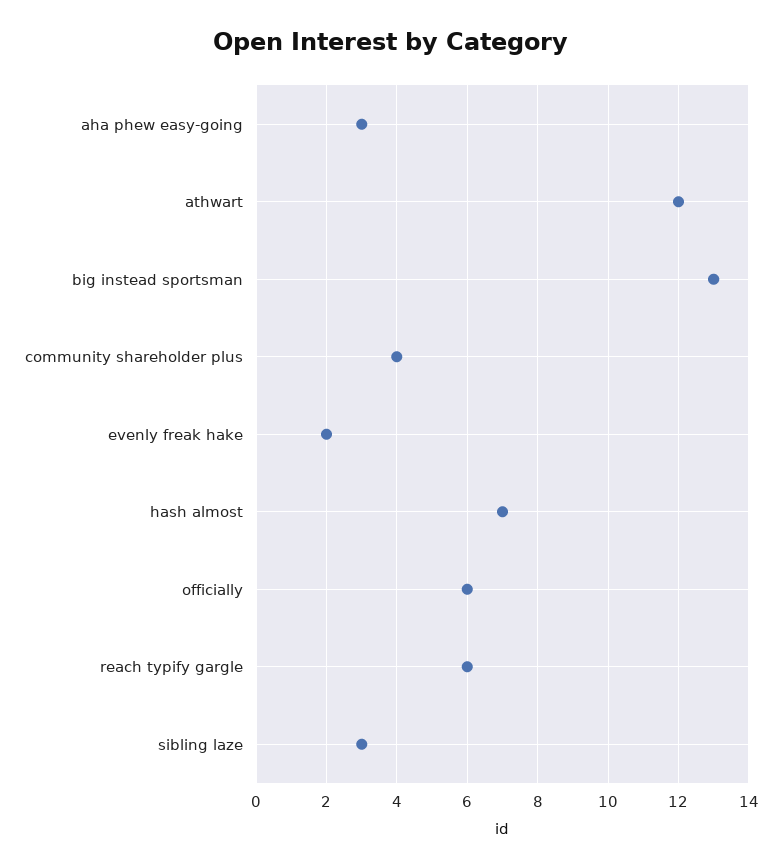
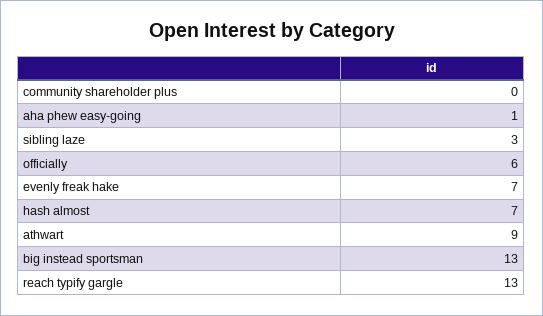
  {
-   "aha phew easy-going": 3,
+   "aha phew easy-going": 1,
-   "athwart": 12,
+   "athwart": 9,
    "big instead sportsman": 13,
-   "community shareholder plus": 4,
+   "community shareholder plus": 0,
-   "evenly freak hake": 2,
+   "evenly freak hake": 7,
    "hash almost": 7,
    "officially": 6,
-   "reach typify gargle": 6,
+   "reach typify gargle": 13,
    "sibling laze": 3
  }

